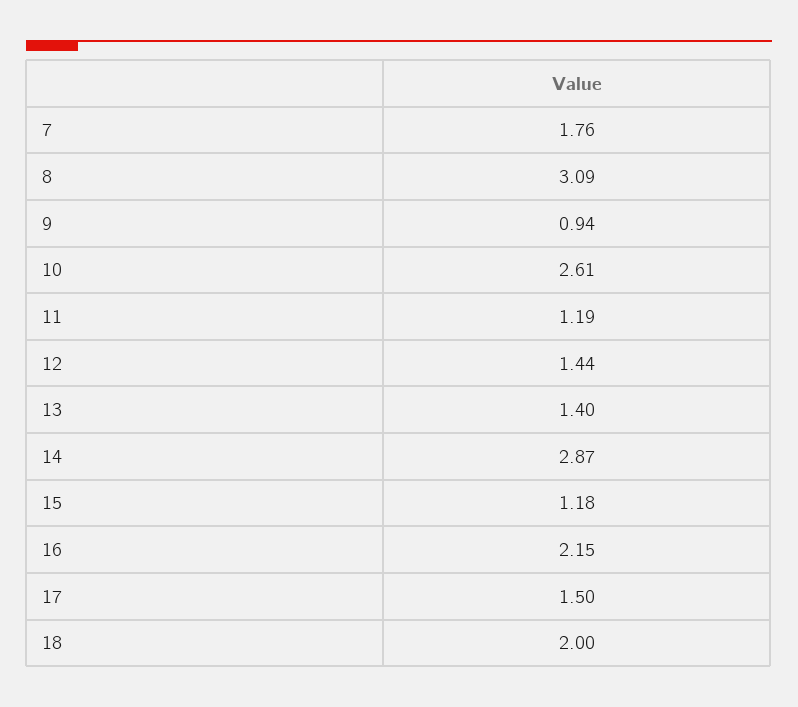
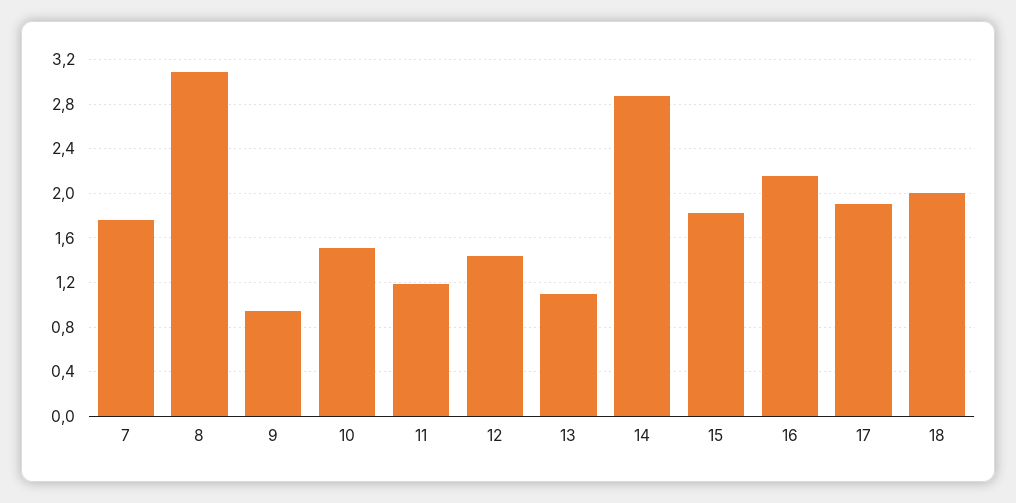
  {
    "7": 1.76,
    "8": 3.09,
    "9": 0.94,
-   "10": 2.61,
+   "10": 1.5,
    "11": 1.19,
    "12": 1.44,
-   "13": 1.4,
+   "13": 1.1,
    "14": 2.87,
-   "15": 1.18,
+   "15": 1.8,
    "16": 2.15,
-   "17": 1.5,
+   "17": 1.9,
    "18": 2
  }

